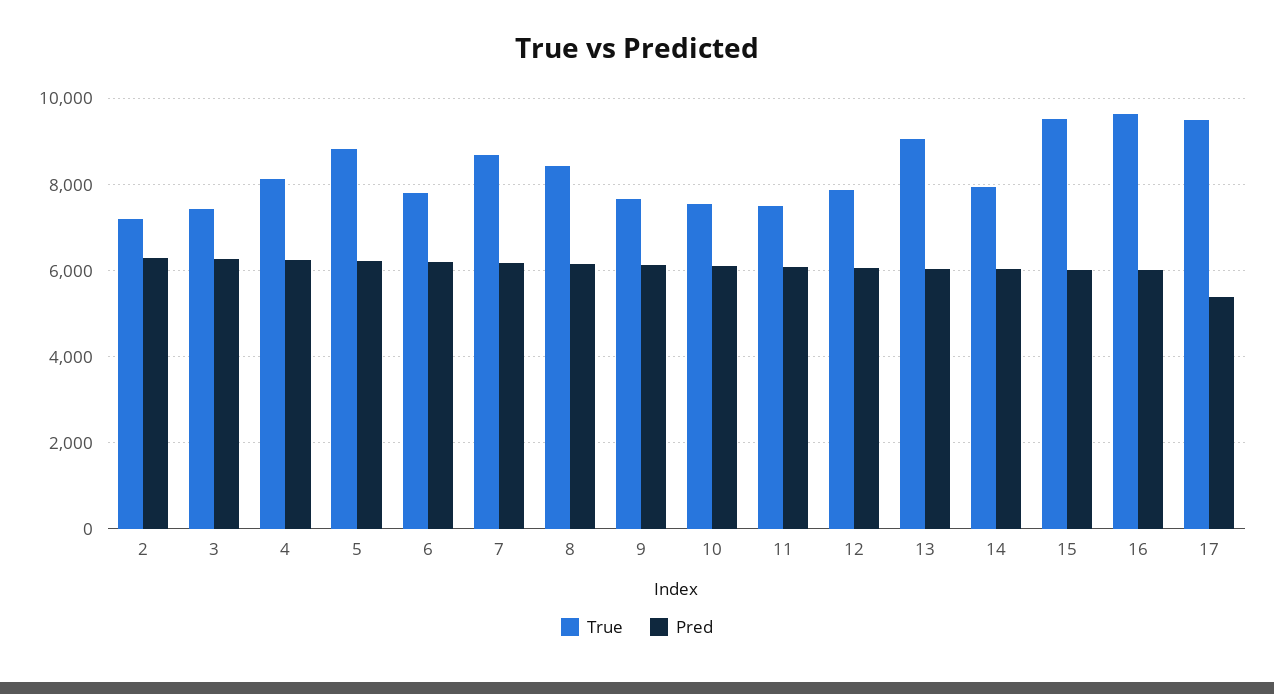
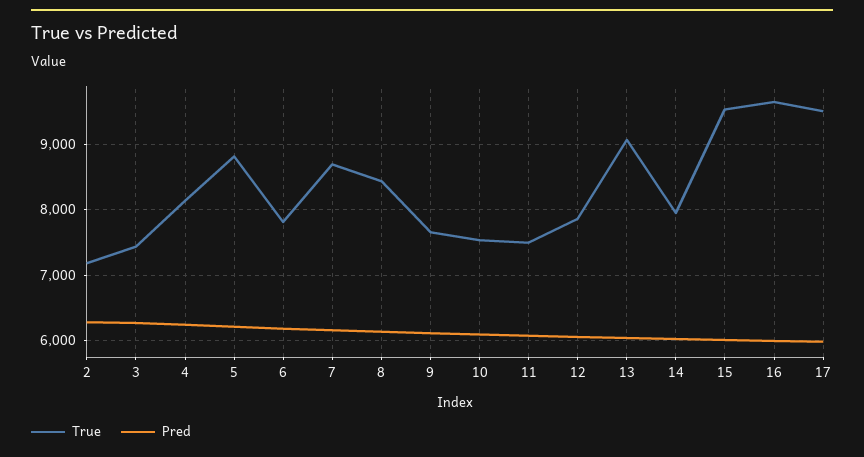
  {
    "True": {
      "2": 7200,
      "3": 7400,
      "4": 8100,
      "5": 8800,
      "6": 7800,
      "7": 8700,
      "8": 8400,
      "9": 7700,
      "10": 7500,
      "11": 7500,
      "12": 7900,
      "13": 9100,
      "14": 7900,
      "15": 9500,
      "16": 9600,
      "17": 9500
    },
    "Pred": {
      "2": 6300,
      "3": 6300,
      "4": 6200,
      "5": 6200,
      "6": 6200,
      "7": 6200,
      "8": 6100,
      "9": 6100,
      "10": 6100,
      "11": 6100,
      "12": 6100,
      "13": 6000,
      "14": 6000,
      "15": 6000,
      "16": 6000,
-     "17": 5400
+     "17": 6000
    }
  }

